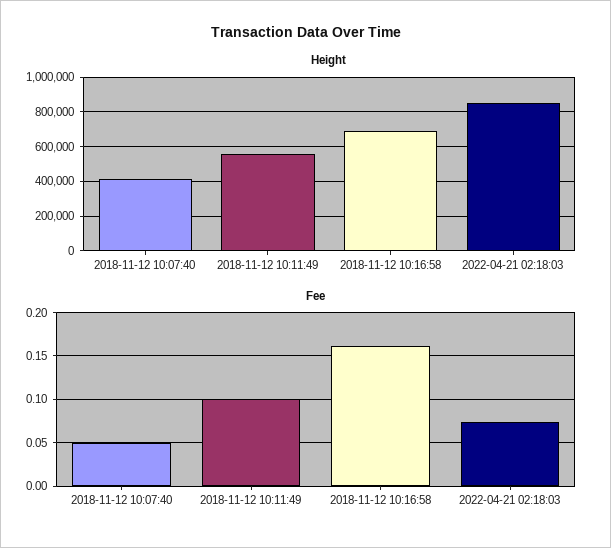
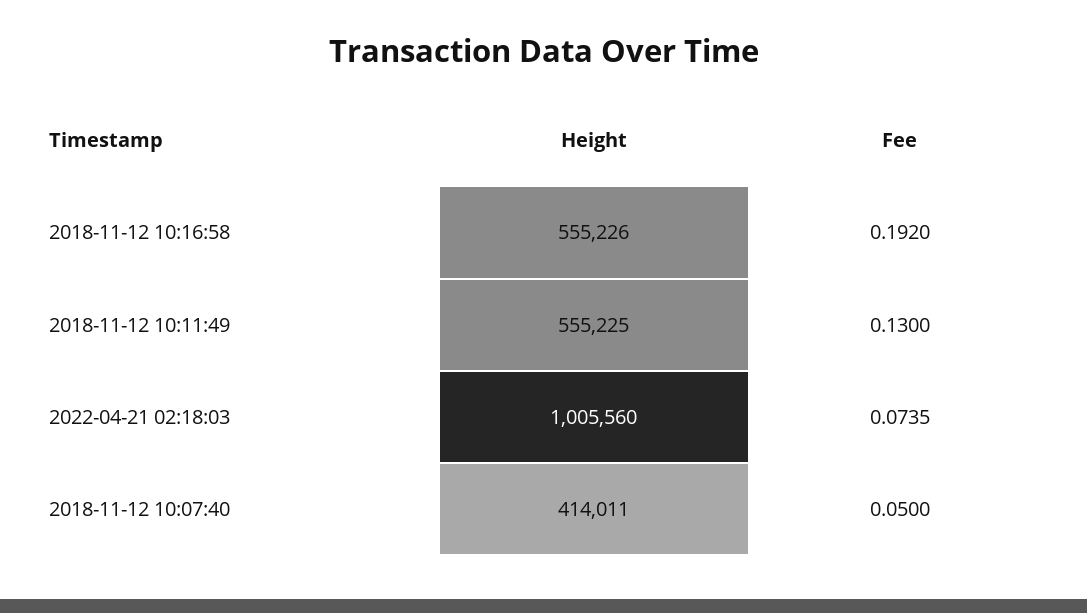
  {
    "Height": {
      "2018-11-12 10:07:40": 414011,
      "2018-11-12 10:11:49": 555225,
-     "2018-11-12 10:16:58": 700000,
+     "2018-11-12 10:16:58": 555226,
-     "2022-04-21 02:18:03": 850000
+     "2022-04-21 02:18:03": 1005560
    },
    "Fee": {
      "2018-11-12 10:07:40": 0.05,
-     "2018-11-12 10:11:49": 0.1,
+     "2018-11-12 10:11:49": 0.13,
-     "2018-11-12 10:16:58": 0.16,
+     "2018-11-12 10:16:58": 0.192,
      "2022-04-21 02:18:03": 0.0735
    }
  }

